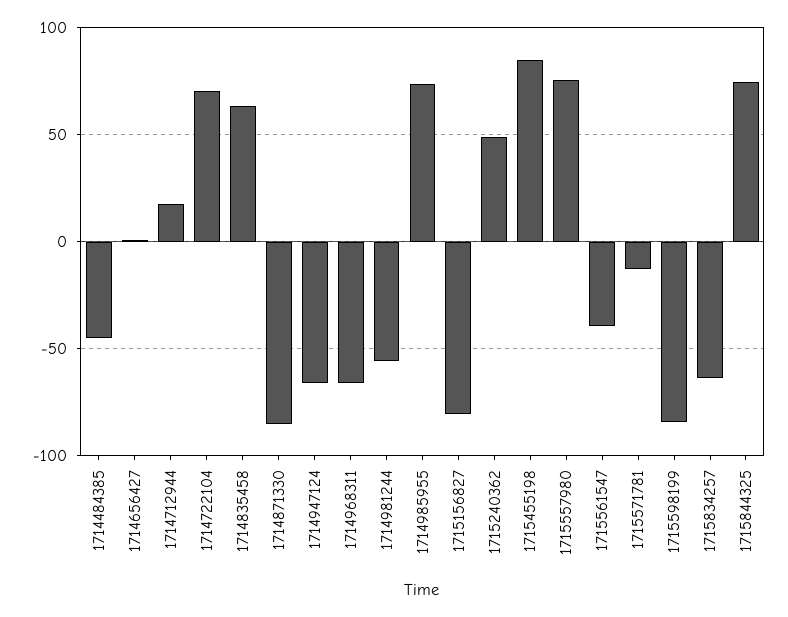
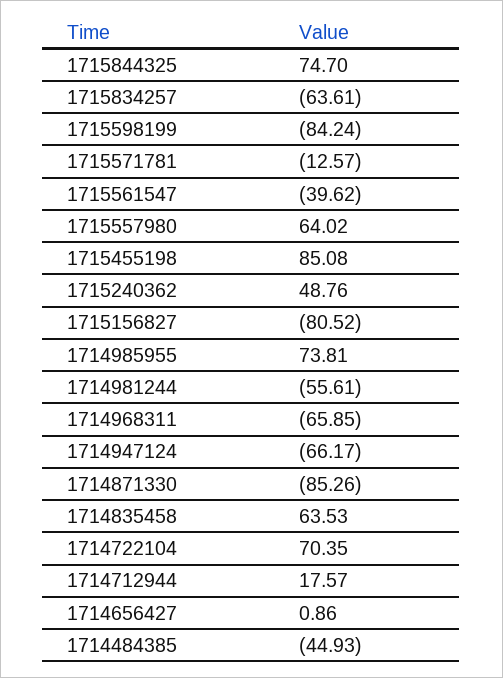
  {
    "1714484385": -44.93,
    "1714656427": 0.86,
    "1714712944": 17.57,
    "1714722104": 70.35,
    "1714835458": 63.53,
    "1714871330": -85.26,
    "1714947124": -66.17,
    "1714968311": -65.85,
    "1714981244": -55.61,
    "1714985955": 73.81,
    "1715156827": -80.52,
    "1715240362": 48.76,
    "1715455198": 85.08,
-   "1715557980": 75,
+   "1715557980": 64.02,
    "1715561547": -39.62,
    "1715571781": -12.57,
    "1715598199": -84.24,
    "1715834257": -63.61,
    "1715844325": 74.7
  }

